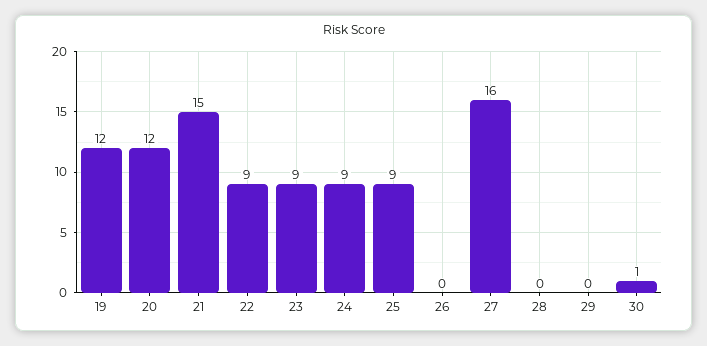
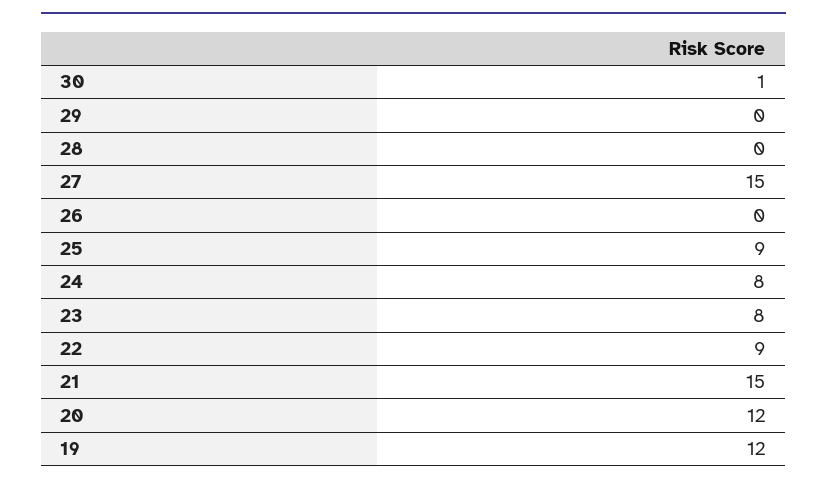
  {
    "19": 12,
    "20": 12,
    "21": 15,
    "22": 9,
-   "23": 9,
+   "23": 8,
-   "24": 9,
+   "24": 8,
    "25": 9,
    "26": 0,
-   "27": 16,
+   "27": 15,
    "28": 0,
    "29": 0,
    "30": 1
  }

